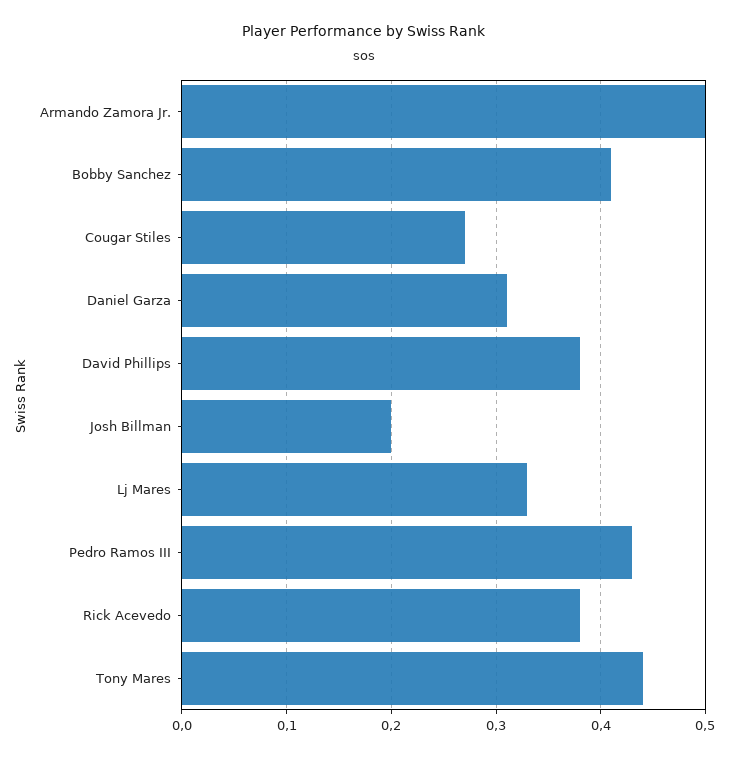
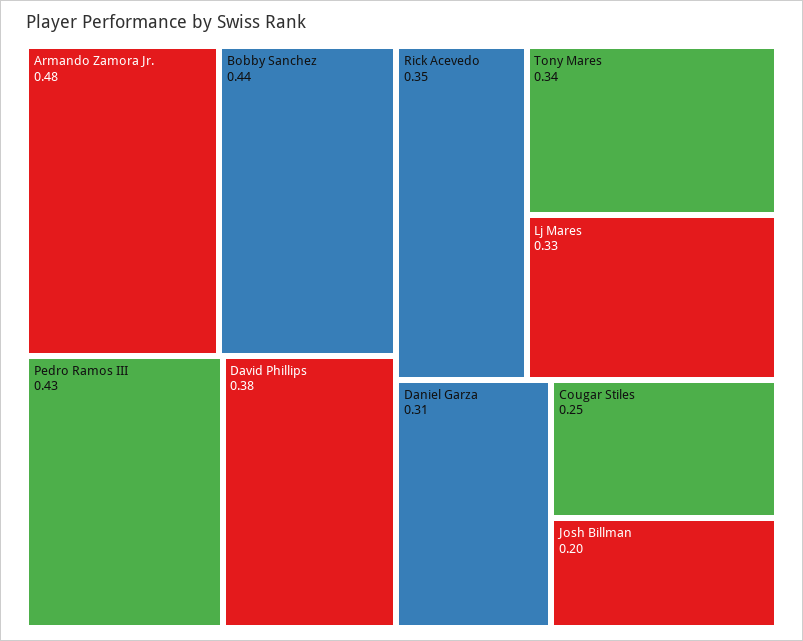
  {
-   "Armando Zamora Jr.": 0.5,
+   "Armando Zamora Jr.": 0.48,
-   "Bobby Sanchez": 0.41,
+   "Bobby Sanchez": 0.44,
-   "Cougar Stiles": 0.27,
+   "Cougar Stiles": 0.25,
    "Daniel Garza": 0.31,
    "David Phillips": 0.38,
    "Josh Billman": 0.2,
    "Lj Mares": 0.33,
    "Pedro Ramos III": 0.43,
-   "Rick Acevedo": 0.38,
+   "Rick Acevedo": 0.35,
-   "Tony Mares": 0.44
+   "Tony Mares": 0.34
  }

